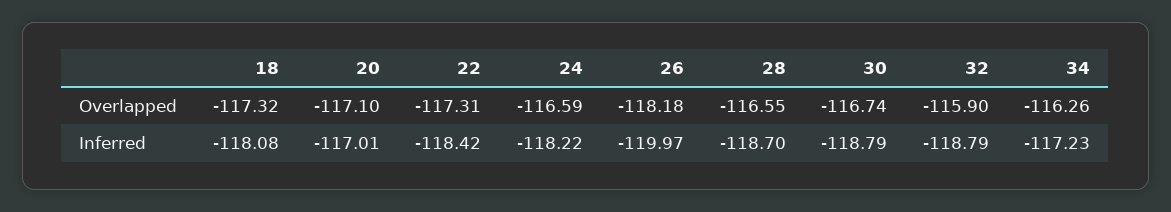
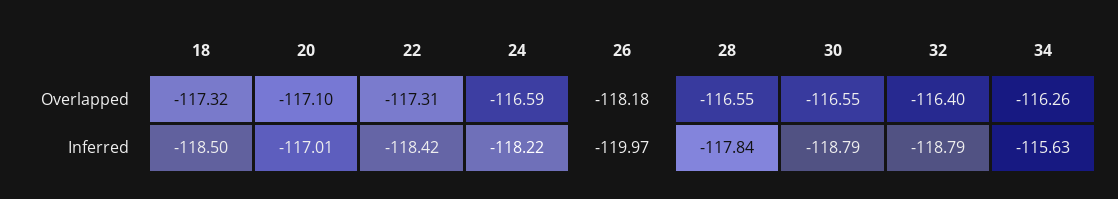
  {
    "18": {
      "Overlapped": -117.32,
-     "Inferred": -118.08
+     "Inferred": -118.5
    },
    "20": {
      "Overlapped": -117.1,
      "Inferred": -117.01
    },
    "22": {
      "Overlapped": -117.31,
      "Inferred": -118.42
    },
    "24": {
      "Overlapped": -116.59,
      "Inferred": -118.22
    },
    "26": {
      "Overlapped": -118.18,
      "Inferred": -119.97
    },
    "28": {
      "Overlapped": -116.55,
-     "Inferred": -118.7
+     "Inferred": -117.84
    },
    "30": {
-     "Overlapped": -116.74,
+     "Overlapped": -116.55,
      "Inferred": -118.79
    },
    "32": {
-     "Overlapped": -115.9,
+     "Overlapped": -116.4,
      "Inferred": -118.79
    },
    "34": {
      "Overlapped": -116.26,
-     "Inferred": -117.23
+     "Inferred": -115.63
    }
  }

